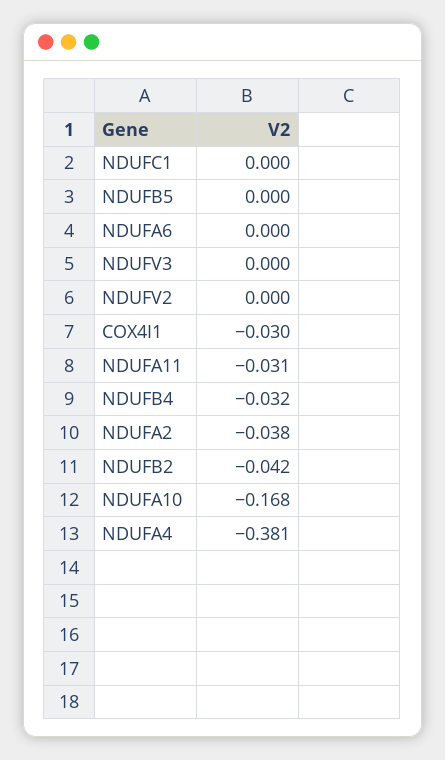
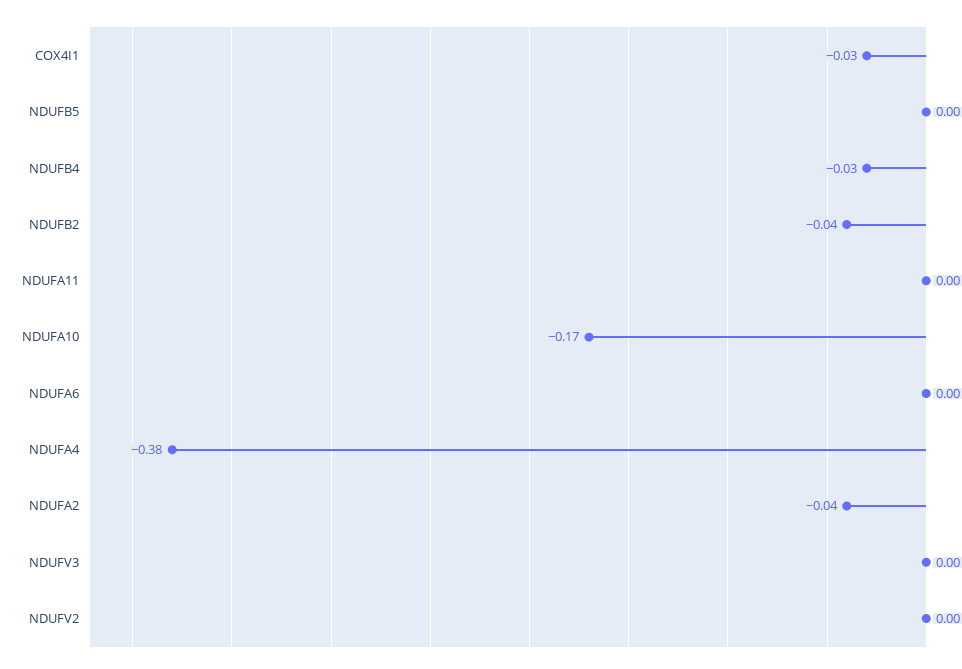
  {
-   "NDUFC1": 0,
    "NDUFB5": 0,
    "NDUFA6": 0,
    "NDUFV3": 0,
    "NDUFV2": 0,
    "COX4I1": -0.03,
-   "NDUFA11": -0.031,
+   "NDUFA11": 0,
    "NDUFB4": -0.032,
    "NDUFA2": -0.038,
    "NDUFB2": -0.042,
    "NDUFA10": -0.168,
    "NDUFA4": -0.381
  }

